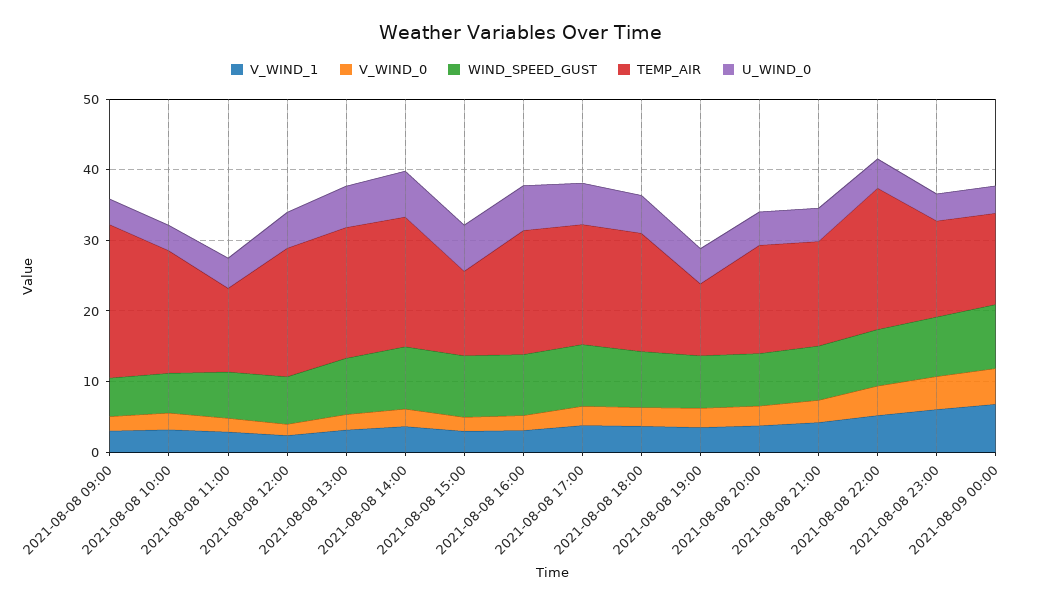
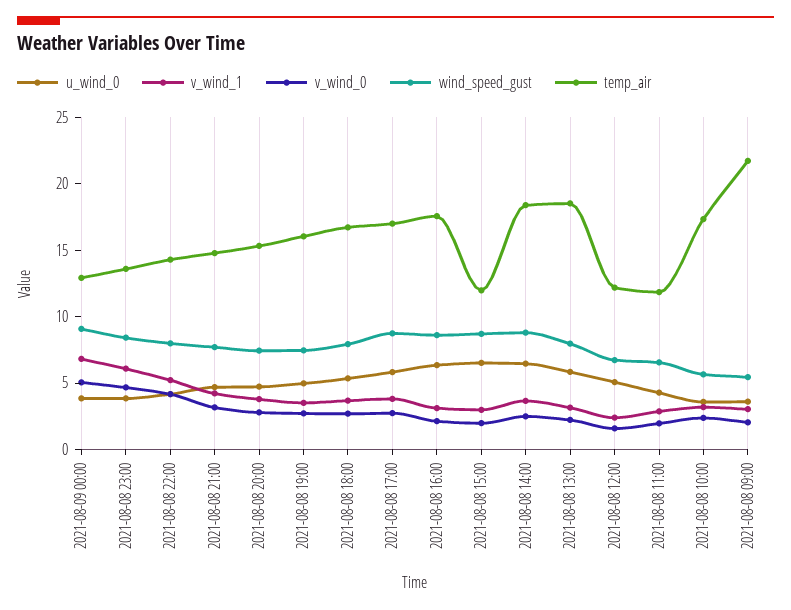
  {
    "V_WIND_1": {
      "2021-08-08 09:00": 3,
      "2021-08-08 10:00": 3,
      "2021-08-08 11:00": 3,
      "2021-08-08 12:00": 2,
      "2021-08-08 13:00": 3,
      "2021-08-08 14:00": 4,
      "2021-08-08 15:00": 3,
      "2021-08-08 16:00": 3,
      "2021-08-08 17:00": 4,
      "2021-08-08 18:00": 4,
      "2021-08-08 19:00": 4,
      "2021-08-08 20:00": 4,
      "2021-08-08 21:00": 4,
      "2021-08-08 22:00": 5,
      "2021-08-08 23:00": 6,
      "2021-08-09 00:00": 7
    },
    "V_WIND_0": {
      "2021-08-08 09:00": 2,
      "2021-08-08 10:00": 2,
      "2021-08-08 11:00": 2,
      "2021-08-08 12:00": 2,
      "2021-08-08 13:00": 2,
      "2021-08-08 14:00": 2,
      "2021-08-08 15:00": 2,
      "2021-08-08 16:00": 2,
      "2021-08-08 17:00": 3,
      "2021-08-08 18:00": 3,
      "2021-08-08 19:00": 3,
      "2021-08-08 20:00": 3,
      "2021-08-08 21:00": 3,
      "2021-08-08 22:00": 4,
      "2021-08-08 23:00": 5,
      "2021-08-09 00:00": 5
    },
    "WIND_SPEED_GUST": {
      "2021-08-08 09:00": 5,
      "2021-08-08 10:00": 6,
      "2021-08-08 11:00": 7,
      "2021-08-08 12:00": 7,
      "2021-08-08 13:00": 8,
      "2021-08-08 14:00": 9,
      "2021-08-08 15:00": 9,
      "2021-08-08 16:00": 9,
      "2021-08-08 17:00": 9,
      "2021-08-08 18:00": 8,
      "2021-08-08 19:00": 7,
      "2021-08-08 20:00": 7,
      "2021-08-08 21:00": 8,
      "2021-08-08 22:00": 8,
      "2021-08-08 23:00": 8,
      "2021-08-09 00:00": 9
    },
    "TEMP_AIR": {
      "2021-08-08 09:00": 22,
      "2021-08-08 10:00": 17,
      "2021-08-08 11:00": 12,
-     "2021-08-08 12:00": 18,
+     "2021-08-08 12:00": 12,
      "2021-08-08 13:00": 19,
      "2021-08-08 14:00": 18,
      "2021-08-08 15:00": 12,
      "2021-08-08 16:00": 18,
      "2021-08-08 17:00": 17,
      "2021-08-08 18:00": 17,
-     "2021-08-08 19:00": 10,
+     "2021-08-08 19:00": 16,
      "2021-08-08 20:00": 15,
      "2021-08-08 21:00": 15,
-     "2021-08-08 22:00": 20,
+     "2021-08-08 22:00": 14,
      "2021-08-08 23:00": 14,
      "2021-08-09 00:00": 13
    },
    "U_WIND_0": {
      "2021-08-08 09:00": 4,
      "2021-08-08 10:00": 4,
      "2021-08-08 11:00": 4,
      "2021-08-08 12:00": 5,
      "2021-08-08 13:00": 6,
      "2021-08-08 14:00": 6,
      "2021-08-08 15:00": 7,
      "2021-08-08 16:00": 6,
      "2021-08-08 17:00": 6,
      "2021-08-08 18:00": 5,
      "2021-08-08 19:00": 5,
      "2021-08-08 20:00": 5,
      "2021-08-08 21:00": 5,
      "2021-08-08 22:00": 4,
      "2021-08-08 23:00": 4,
      "2021-08-09 00:00": 4
    }
  }

